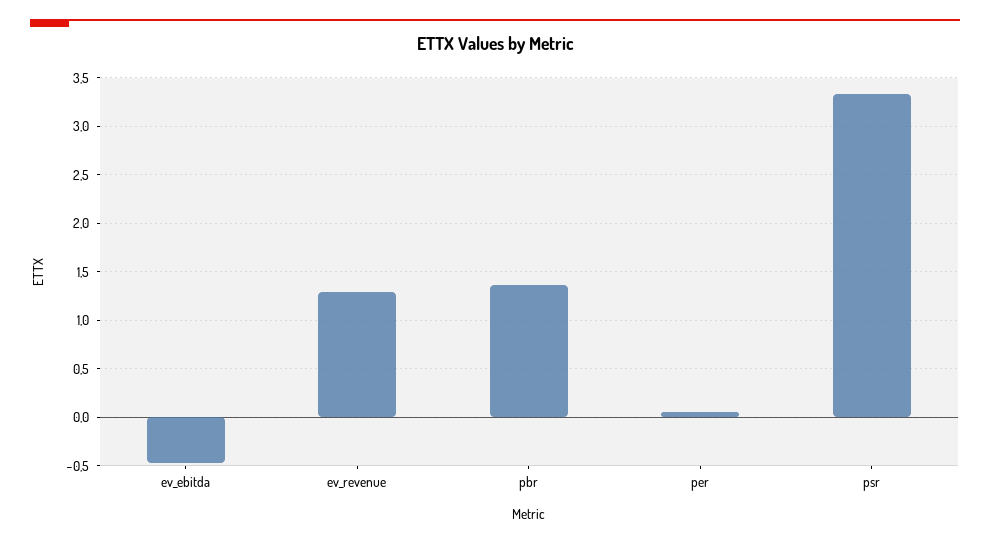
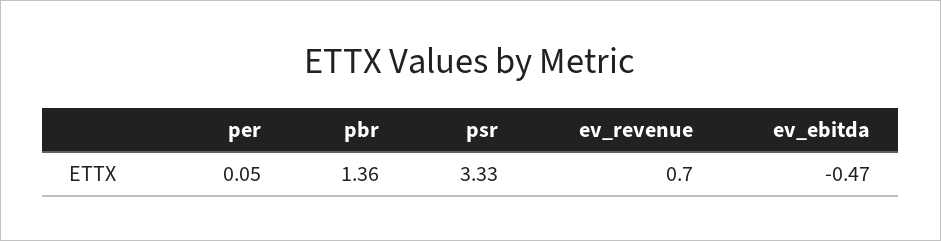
  {
    "ev_ebitda": -0.47,
-   "ev_revenue": 1.3,
+   "ev_revenue": 0.7,
    "pbr": 1.36,
    "per": 0.05,
    "psr": 3.33
  }

